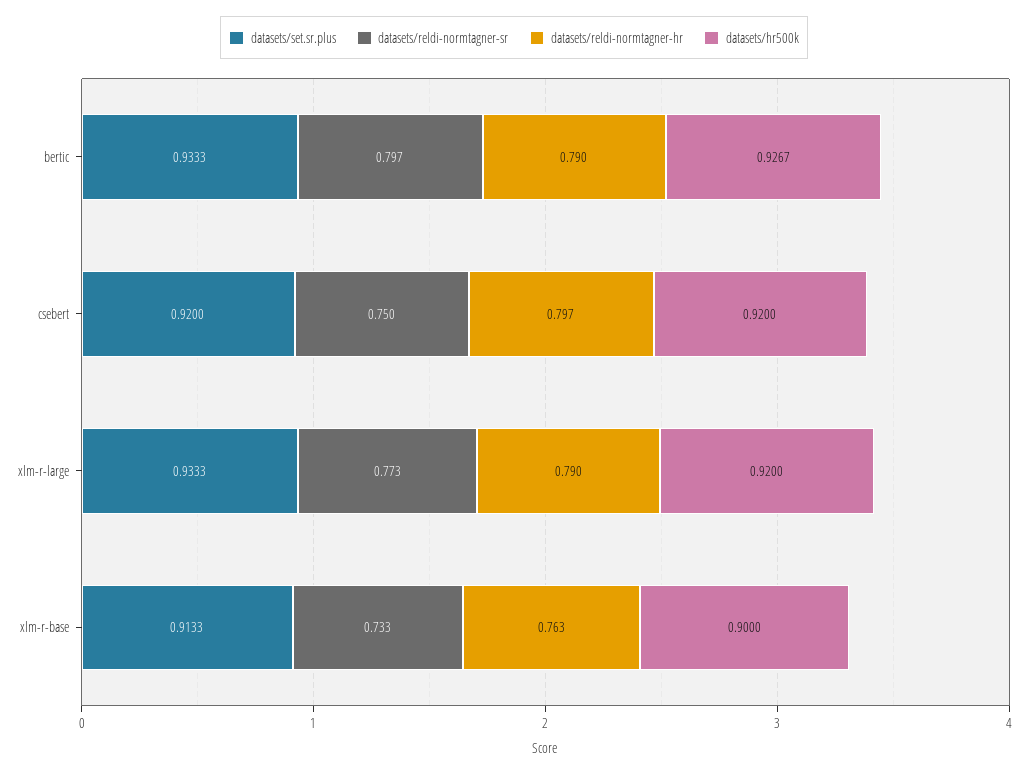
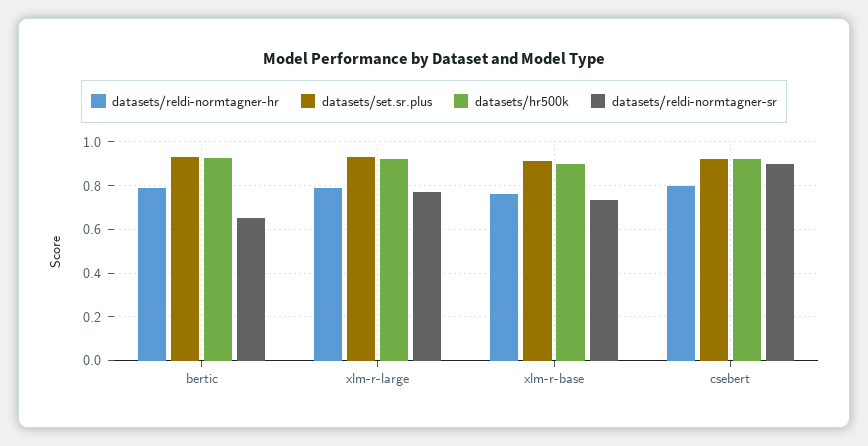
  {
    "datasets/set.sr.plus": {
      "bertic": 0.9333,
      "csebert": 0.92,
      "xlm-r-large": 0.9333,
      "xlm-r-base": 0.9133
    },
    "datasets/reldi-normtagner-sr": {
-     "bertic": 0.797,
+     "bertic": 0.65,
-     "csebert": 0.75,
+     "csebert": 0.9,
      "xlm-r-large": 0.773,
      "xlm-r-base": 0.733
    },
    "datasets/reldi-normtagner-hr": {
      "bertic": 0.79,
      "csebert": 0.797,
      "xlm-r-large": 0.79,
      "xlm-r-base": 0.763
    },
    "datasets/hr500k": {
      "bertic": 0.9267,
      "csebert": 0.92,
      "xlm-r-large": 0.92,
      "xlm-r-base": 0.9
    }
  }

